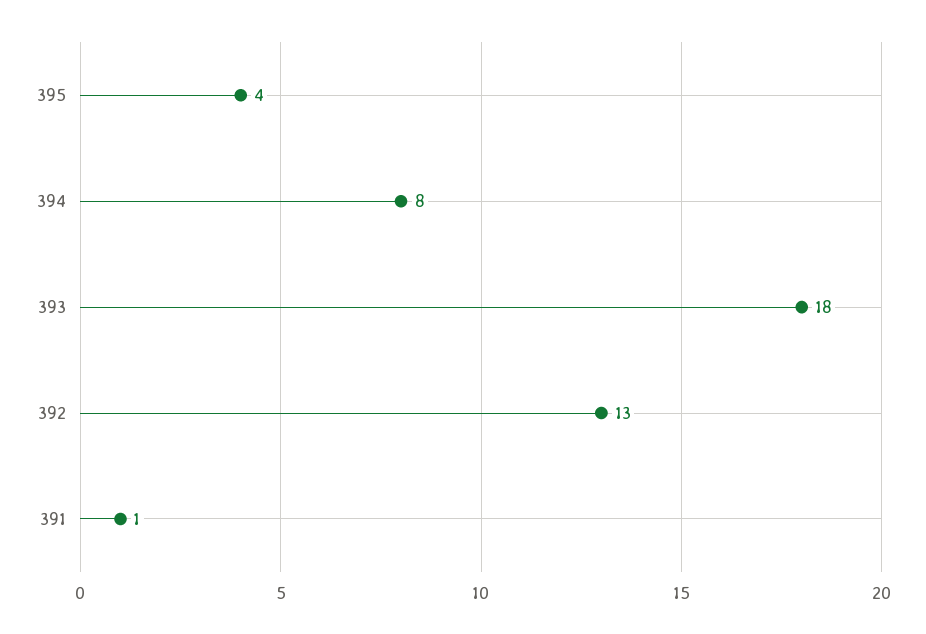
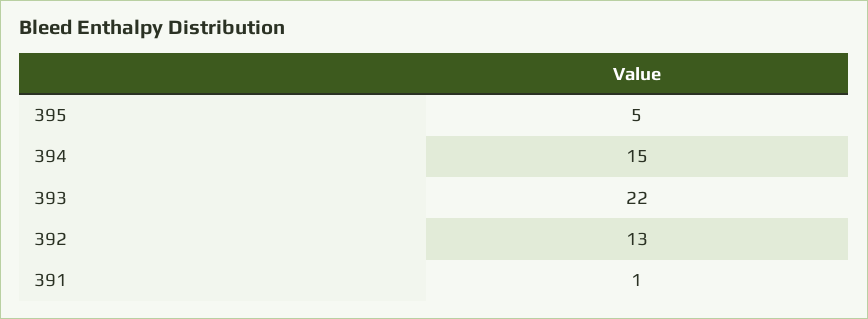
  {
-   "395": 4,
+   "395": 5,
-   "394": 8,
+   "394": 15,
-   "393": 18,
+   "393": 22,
    "392": 13,
    "391": 1
  }

